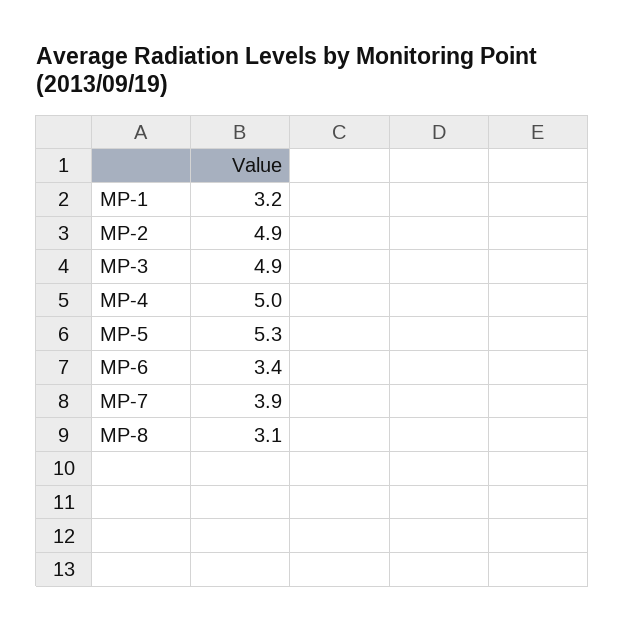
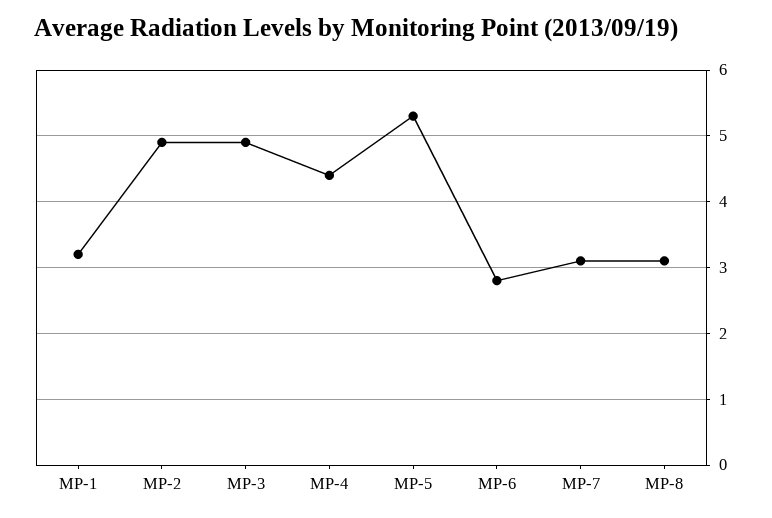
  {
    "MP-1": 3.2,
    "MP-2": 4.9,
    "MP-3": 4.9,
-   "MP-4": 5,
+   "MP-4": 4.4,
    "MP-5": 5.3,
-   "MP-6": 3.4,
+   "MP-6": 2.8,
-   "MP-7": 3.9,
+   "MP-7": 3.1,
    "MP-8": 3.1
  }

